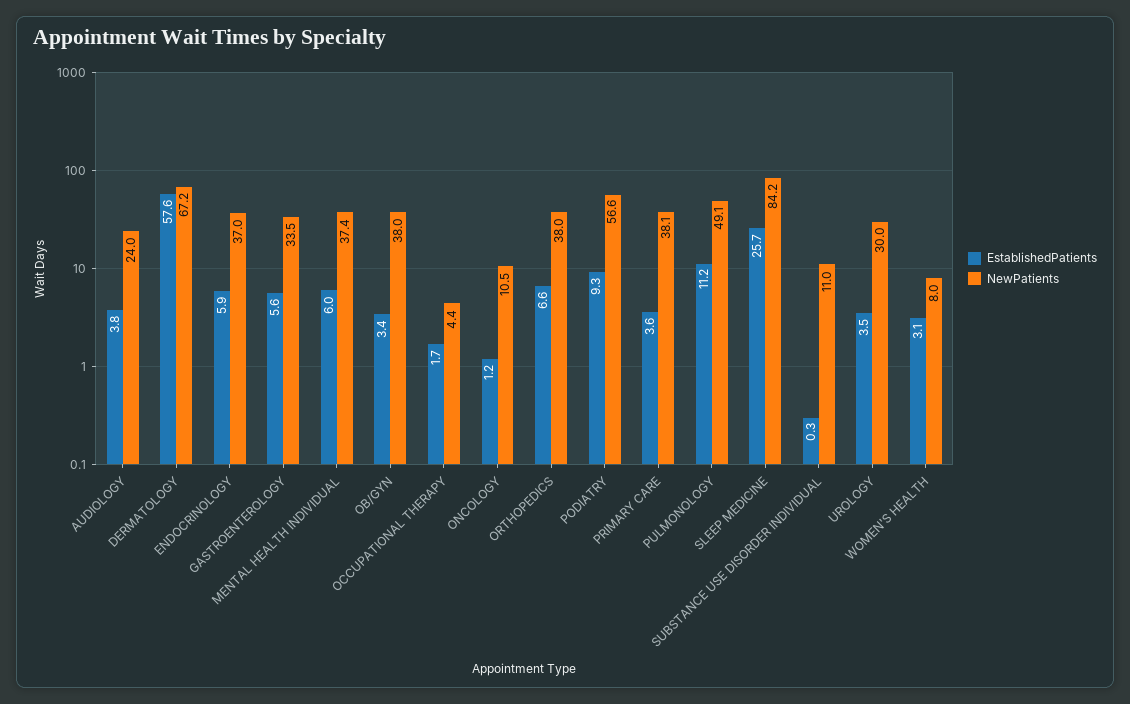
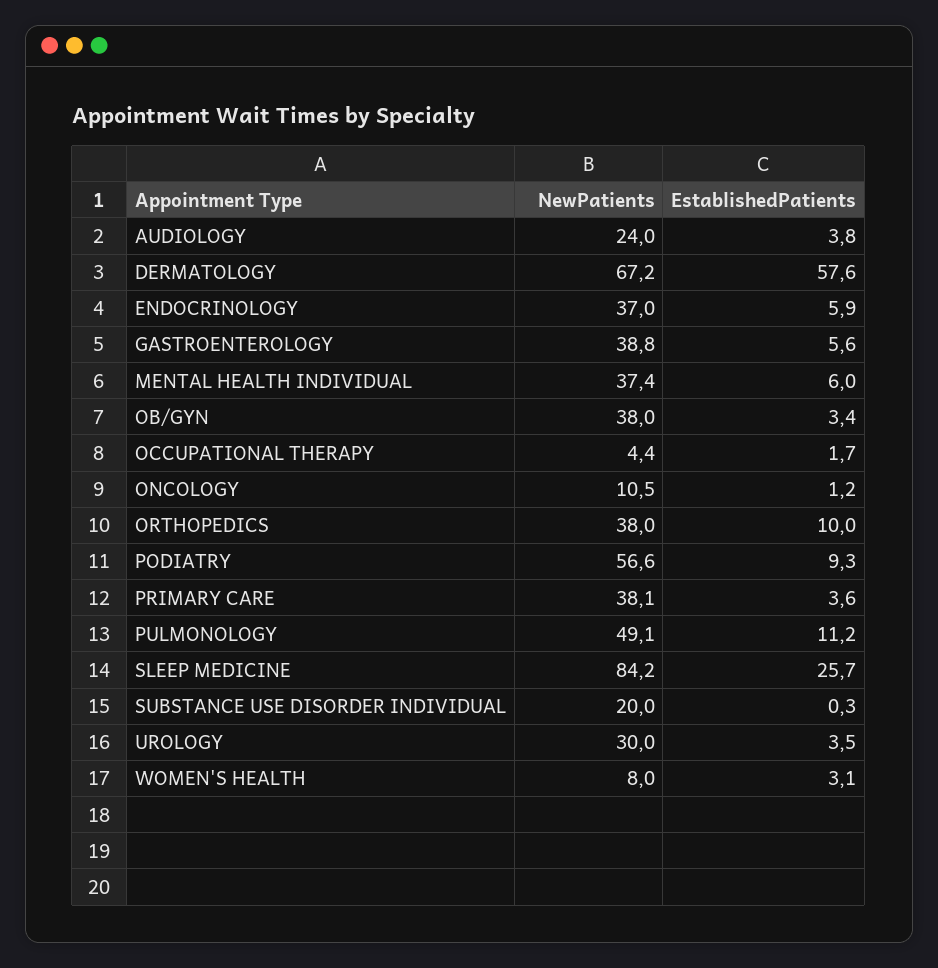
  {
    "EstablishedPatients": {
      "AUDIOLOGY": 3.8,
      "DERMATOLOGY": 57.6,
      "ENDOCRINOLOGY": 5.9,
      "GASTROENTEROLOGY": 5.6,
      "MENTAL HEALTH INDIVIDUAL": 6,
      "OB/GYN": 3.4,
      "OCCUPATIONAL THERAPY": 1.7,
      "ONCOLOGY": 1.2,
-     "ORTHOPEDICS": 6.6,
+     "ORTHOPEDICS": 10,
      "PODIATRY": 9.3,
      "PRIMARY CARE": 3.6,
      "PULMONOLOGY": 11.2,
      "SLEEP MEDICINE": 25.7,
      "SUBSTANCE USE DISORDER INDIVIDUAL": 0.3,
      "UROLOGY": 3.5,
      "WOMEN'S HEALTH": 3.1
    },
    "NewPatients": {
      "AUDIOLOGY": 24,
      "DERMATOLOGY": 67.2,
      "ENDOCRINOLOGY": 37,
-     "GASTROENTEROLOGY": 33.5,
+     "GASTROENTEROLOGY": 38.8,
      "MENTAL HEALTH INDIVIDUAL": 37.4,
      "OB/GYN": 38,
      "OCCUPATIONAL THERAPY": 4.4,
      "ONCOLOGY": 10.5,
      "ORTHOPEDICS": 38,
      "PODIATRY": 56.6,
      "PRIMARY CARE": 38.1,
      "PULMONOLOGY": 49.1,
      "SLEEP MEDICINE": 84.2,
-     "SUBSTANCE USE DISORDER INDIVIDUAL": 11,
+     "SUBSTANCE USE DISORDER INDIVIDUAL": 20,
      "UROLOGY": 30,
      "WOMEN'S HEALTH": 8
    }
  }

